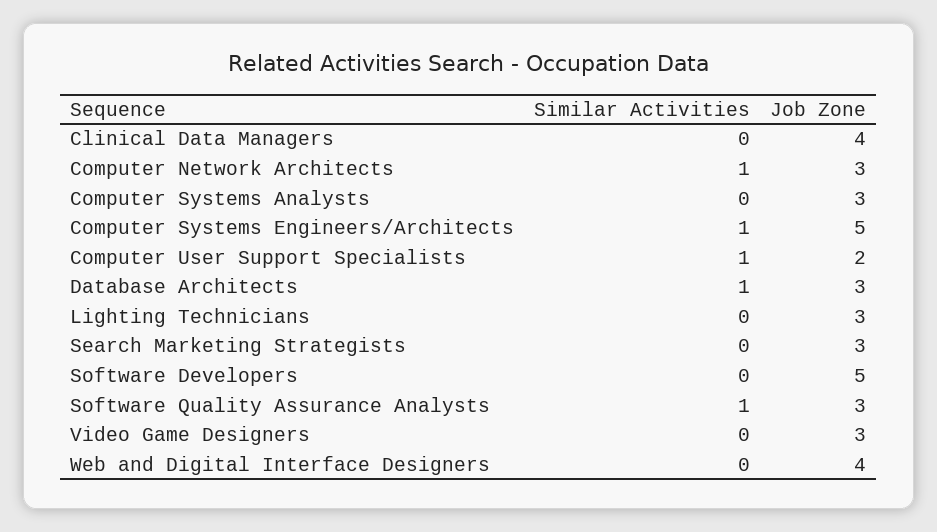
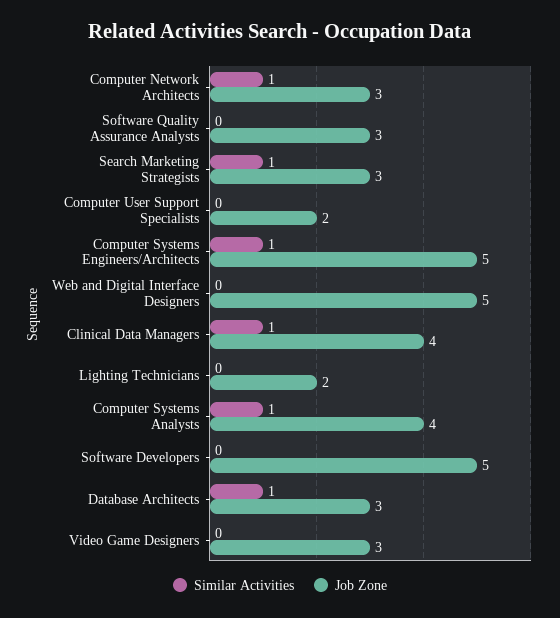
  {
    "Similar Activities": {
-     "Clinical Data Managers": 0,
+     "Clinical Data Managers": 1,
      "Computer Network Architects": 1,
-     "Computer Systems Analysts": 0,
+     "Computer Systems Analysts": 1,
      "Computer Systems Engineers/Architects": 1,
-     "Computer User Support Specialists": 1,
+     "Computer User Support Specialists": 0,
      "Database Architects": 1,
      "Lighting Technicians": 0,
-     "Search Marketing Strategists": 0,
+     "Search Marketing Strategists": 1,
      "Software Developers": 0,
-     "Software Quality Assurance Analysts": 1,
+     "Software Quality Assurance Analysts": 0,
      "Video Game Designers": 0,
      "Web and Digital Interface Designers": 0
    },
    "Job Zone": {
      "Clinical Data Managers": 4,
      "Computer Network Architects": 3,
-     "Computer Systems Analysts": 3,
+     "Computer Systems Analysts": 4,
      "Computer Systems Engineers/Architects": 5,
      "Computer User Support Specialists": 2,
      "Database Architects": 3,
-     "Lighting Technicians": 3,
+     "Lighting Technicians": 2,
      "Search Marketing Strategists": 3,
      "Software Developers": 5,
      "Software Quality Assurance Analysts": 3,
      "Video Game Designers": 3,
-     "Web and Digital Interface Designers": 4
+     "Web and Digital Interface Designers": 5
    }
  }

